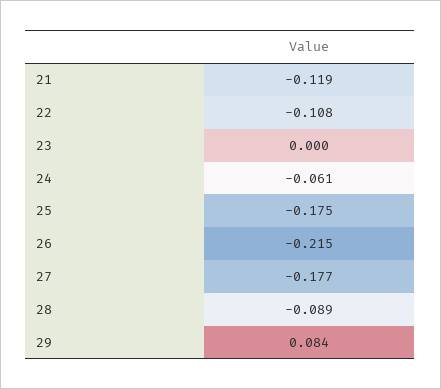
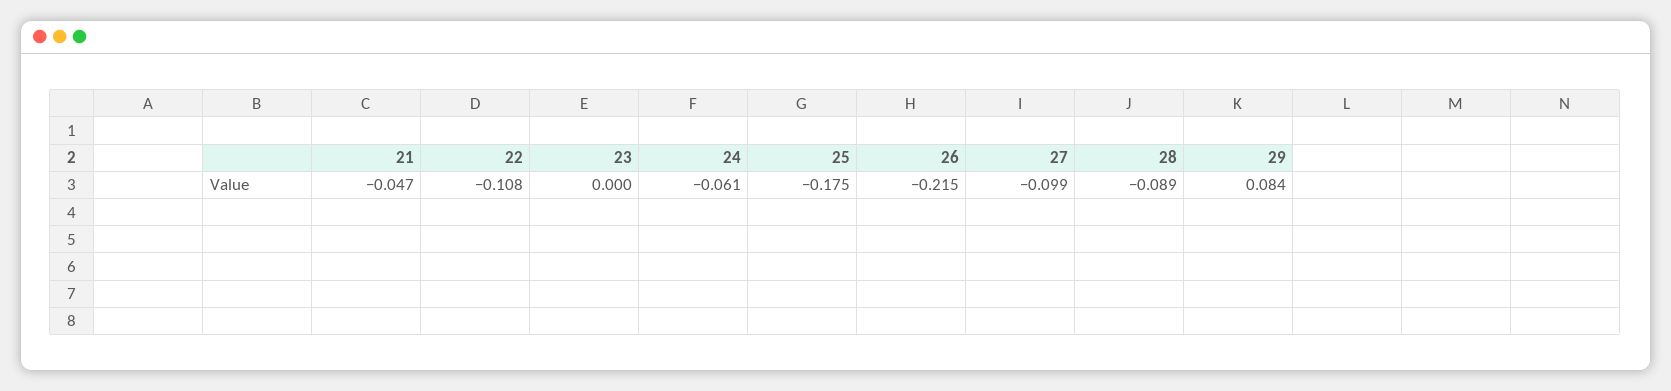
  {
-   "21": -0.119,
+   "21": -0.047,
    "22": -0.108,
    "23": 0,
    "24": -0.061,
    "25": -0.175,
    "26": -0.215,
-   "27": -0.177,
+   "27": -0.099,
    "28": -0.089,
    "29": 0.084
  }

